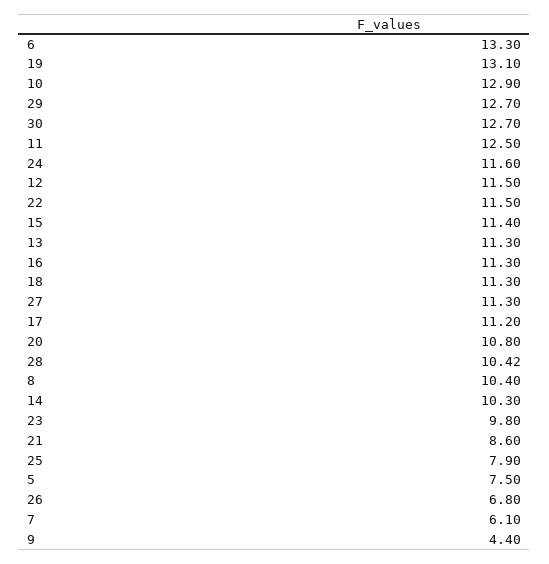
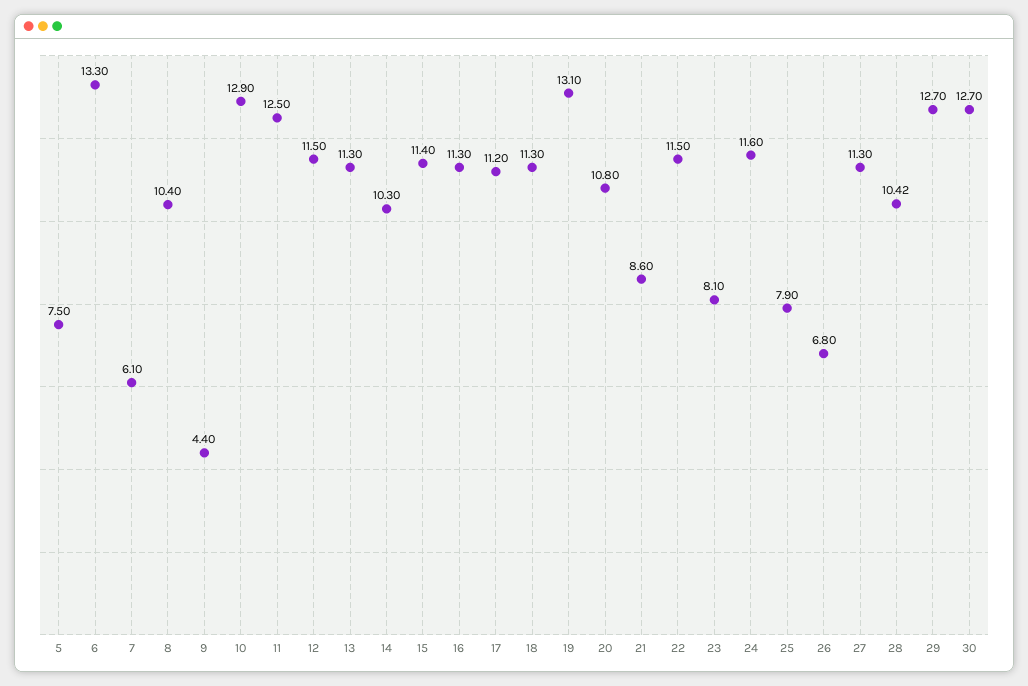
  {
    "6": 13.3,
    "19": 13.1,
    "10": 12.9,
    "29": 12.7,
    "30": 12.7,
    "11": 12.5,
    "24": 11.6,
    "12": 11.5,
    "22": 11.5,
    "15": 11.4,
    "13": 11.3,
    "16": 11.3,
    "18": 11.3,
    "27": 11.3,
    "17": 11.2,
    "20": 10.8,
    "28": 10.42,
    "8": 10.4,
    "14": 10.3,
-   "23": 9.8,
+   "23": 8.1,
    "21": 8.6,
    "25": 7.9,
    "5": 7.5,
    "26": 6.8,
    "7": 6.1,
    "9": 4.4
  }

